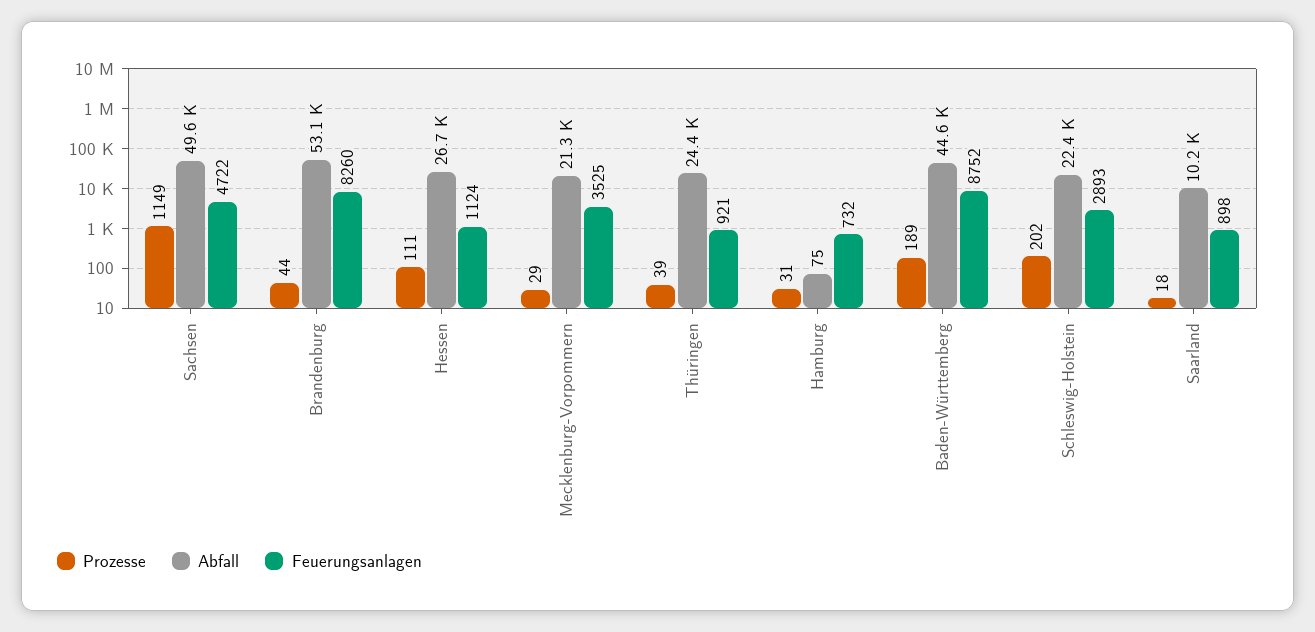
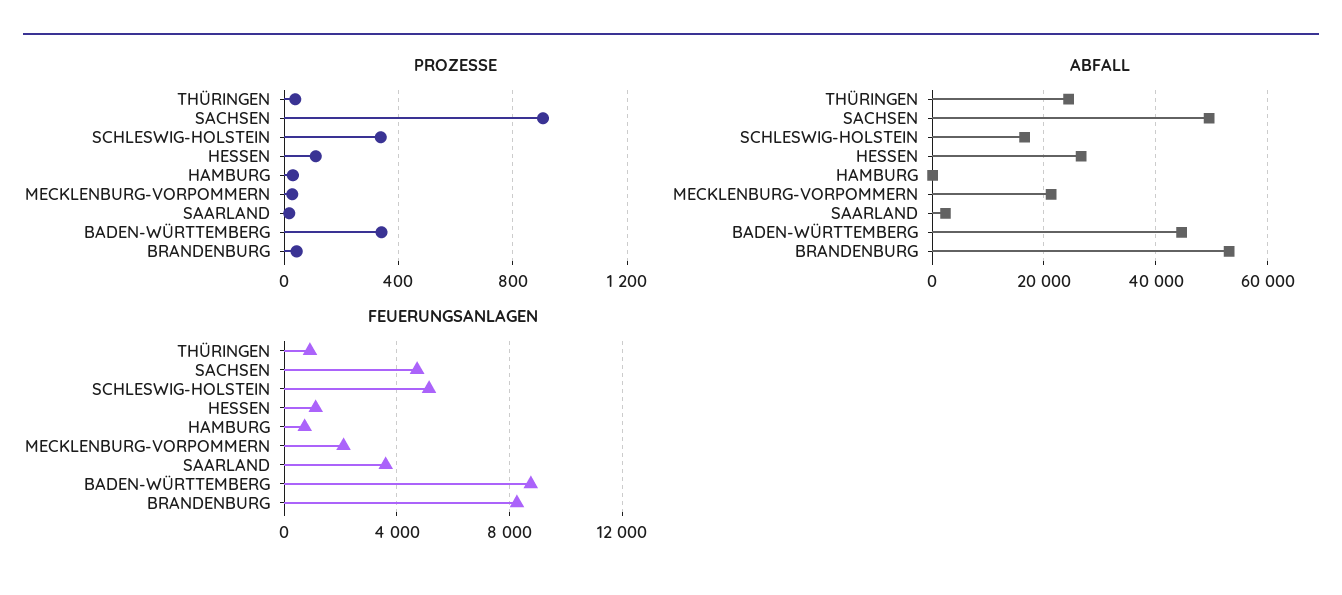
  {
    "Prozesse": {
-     "Sachsen": 1149,
+     "Sachsen": 900,
      "Brandenburg": 44,
      "Hessen": 111,
      "Mecklenburg-Vorpommern": 29,
      "Thüringen": 39,
      "Hamburg": 31,
-     "Baden-Württemberg": 189,
+     "Baden-Württemberg": 350,
-     "Schleswig-Holstein": 202,
+     "Schleswig-Holstein": 350,
      "Saarland": 18
    },
    "Abfall": {
      "Sachsen": 49600,
      "Brandenburg": 53100,
      "Hessen": 26700,
      "Mecklenburg-Vorpommern": 21300,
      "Thüringen": 24400,
      "Hamburg": 75,
      "Baden-Württemberg": 44600,
-     "Schleswig-Holstein": 22400,
+     "Schleswig-Holstein": 16000,
-     "Saarland": 10200
+     "Saarland": 2000
    },
    "Feuerungsanlagen": {
      "Sachsen": 4722,
      "Brandenburg": 8260,
      "Hessen": 1124,
-     "Mecklenburg-Vorpommern": 3525,
+     "Mecklenburg-Vorpommern": 2000,
      "Thüringen": 921,
      "Hamburg": 732,
      "Baden-Württemberg": 8752,
-     "Schleswig-Holstein": 2893,
+     "Schleswig-Holstein": 5000,
-     "Saarland": 898
+     "Saarland": 3500
    }
  }

